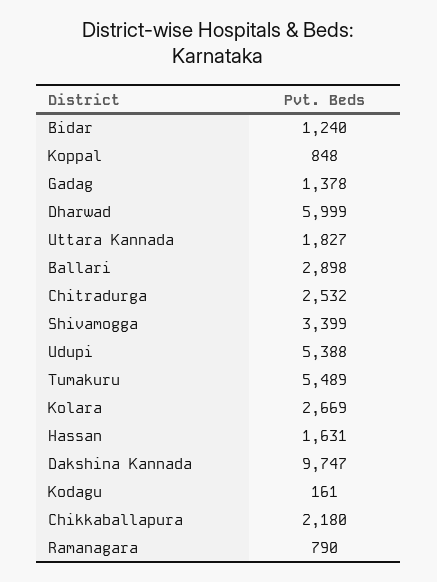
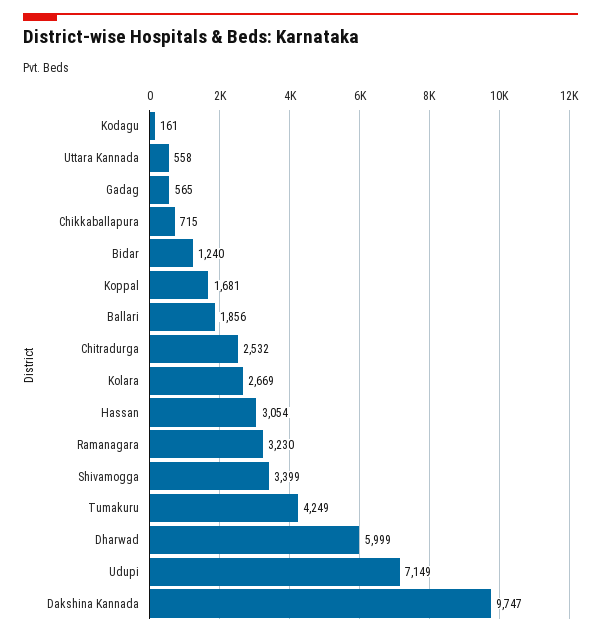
  {
    "Bidar": 1240,
-   "Koppal": 848,
+   "Koppal": 1681,
-   "Gadag": 1378,
+   "Gadag": 565,
    "Dharwad": 5999,
-   "Uttara Kannada": 1827,
+   "Uttara Kannada": 558,
-   "Ballari": 2898,
+   "Ballari": 1856,
    "Chitradurga": 2532,
    "Shivamogga": 3399,
-   "Udupi": 5388,
+   "Udupi": 7149,
-   "Tumakuru": 5489,
+   "Tumakuru": 4249,
    "Kolara": 2669,
-   "Hassan": 1631,
+   "Hassan": 3054,
    "Dakshina Kannada": 9747,
    "Kodagu": 161,
-   "Chikkaballapura": 2180,
+   "Chikkaballapura": 715,
-   "Ramanagara": 790
+   "Ramanagara": 3230
  }

